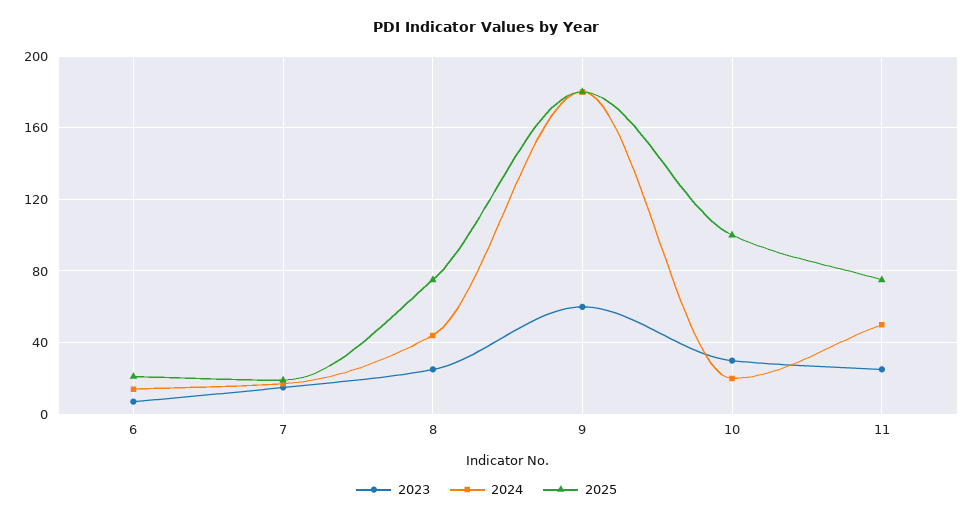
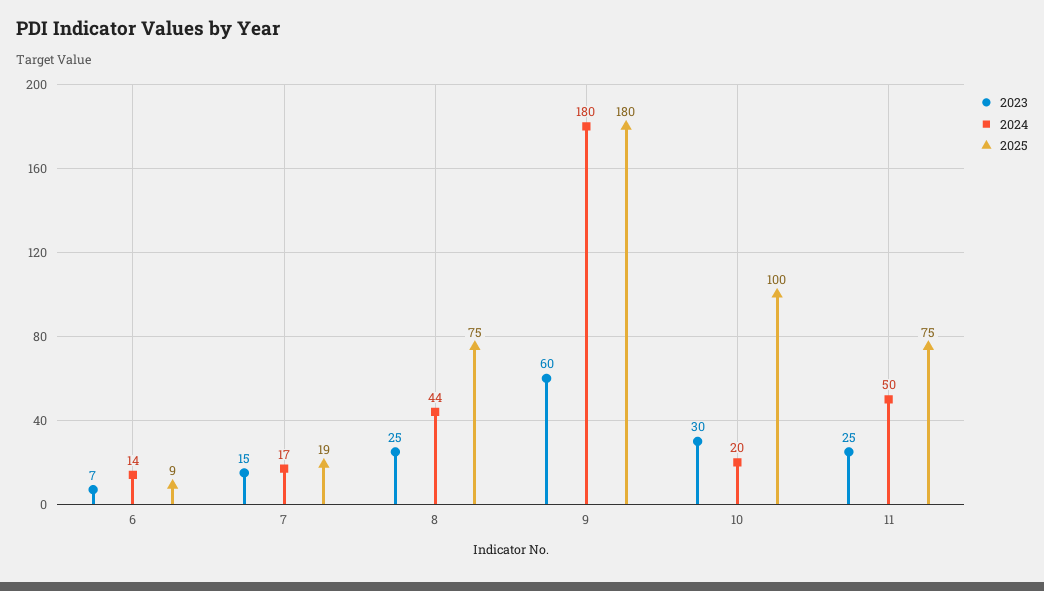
  {
    "2023": {
      "6": 7,
      "7": 15,
      "8": 25,
      "9": 60,
      "10": 30,
      "11": 25
    },
    "2024": {
      "6": 14,
      "7": 17,
      "8": 44,
      "9": 180,
      "10": 20,
      "11": 50
    },
    "2025": {
-     "6": 20,
+     "6": 9,
      "7": 19,
      "8": 75,
      "9": 180,
      "10": 100,
      "11": 75
    }
  }

